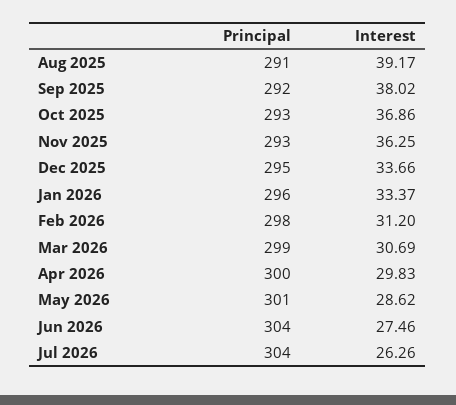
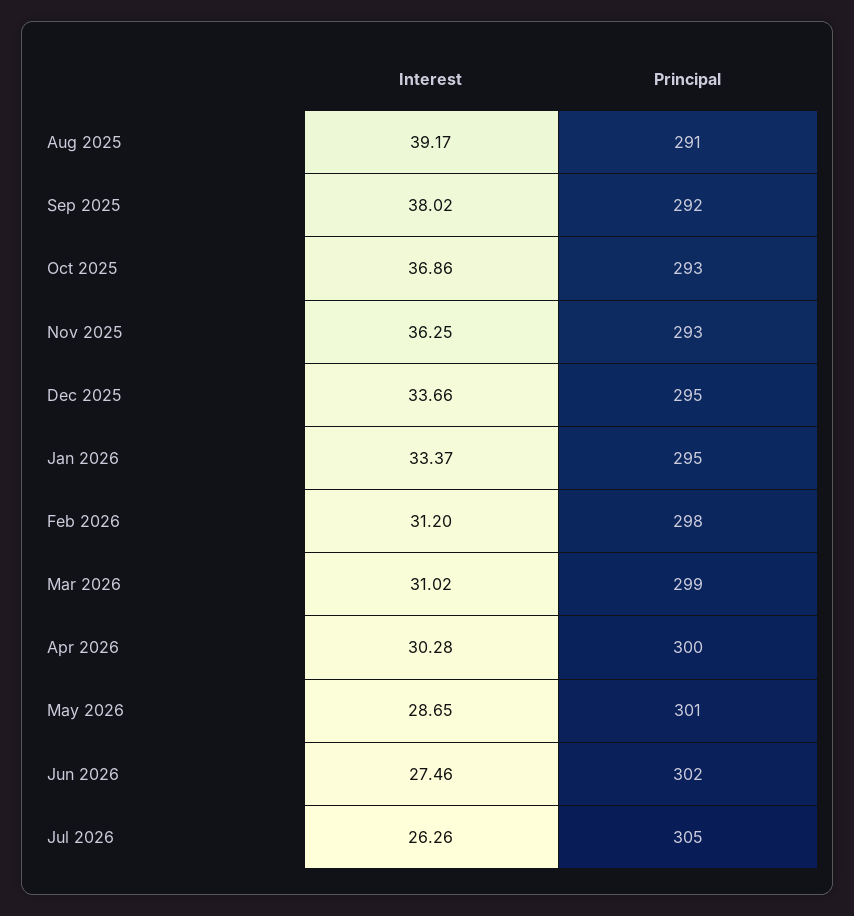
  {
    "Principal": {
      "Aug 2025": 291,
      "Sep 2025": 292,
      "Oct 2025": 293,
      "Nov 2025": 293,
      "Dec 2025": 295,
-     "Jan 2026": 296,
+     "Jan 2026": 295,
      "Feb 2026": 298,
      "Mar 2026": 299,
      "Apr 2026": 300,
      "May 2026": 301,
-     "Jun 2026": 304,
+     "Jun 2026": 302,
-     "Jul 2026": 304
+     "Jul 2026": 305
    },
    "Interest": {
      "Aug 2025": 39.17,
      "Sep 2025": 38.02,
      "Oct 2025": 36.86,
      "Nov 2025": 36.25,
      "Dec 2025": 33.66,
      "Jan 2026": 33.37,
      "Feb 2026": 31.2,
-     "Mar 2026": 30.69,
+     "Mar 2026": 31.02,
-     "Apr 2026": 29.83,
+     "Apr 2026": 30.28,
-     "May 2026": 28.62,
+     "May 2026": 28.65,
      "Jun 2026": 27.46,
      "Jul 2026": 26.26
    }
  }

